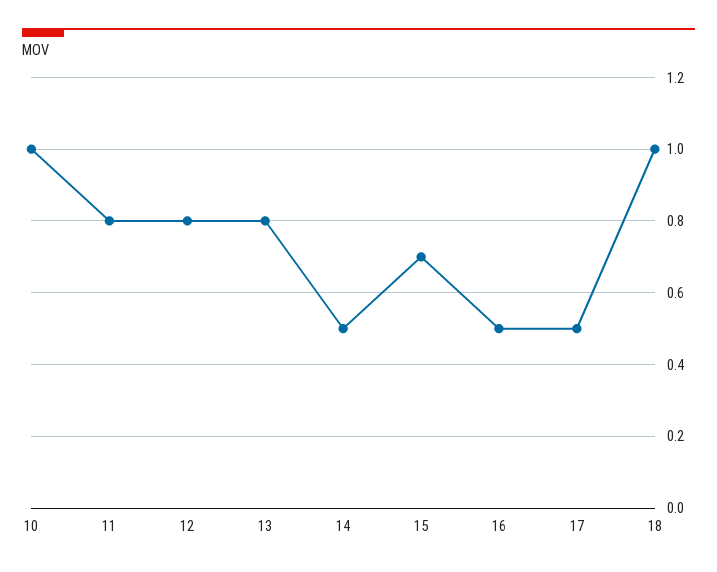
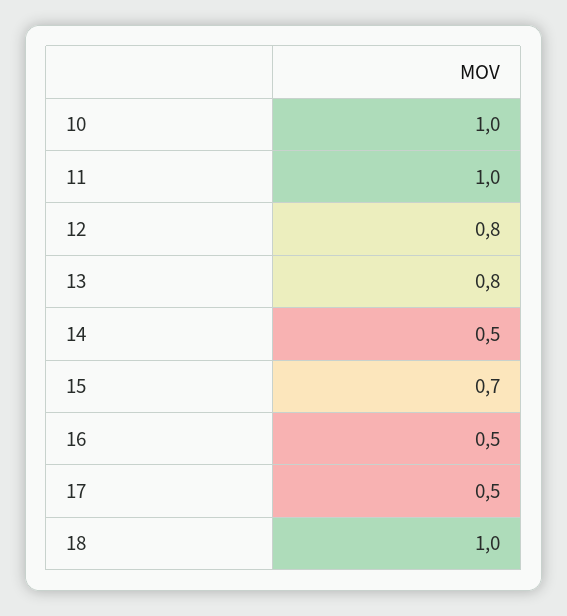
  {
    "10": 1,
-   "11": 0.8,
+   "11": 1,
    "12": 0.8,
    "13": 0.8,
    "14": 0.5,
    "15": 0.7,
    "16": 0.5,
    "17": 0.5,
    "18": 1
  }

